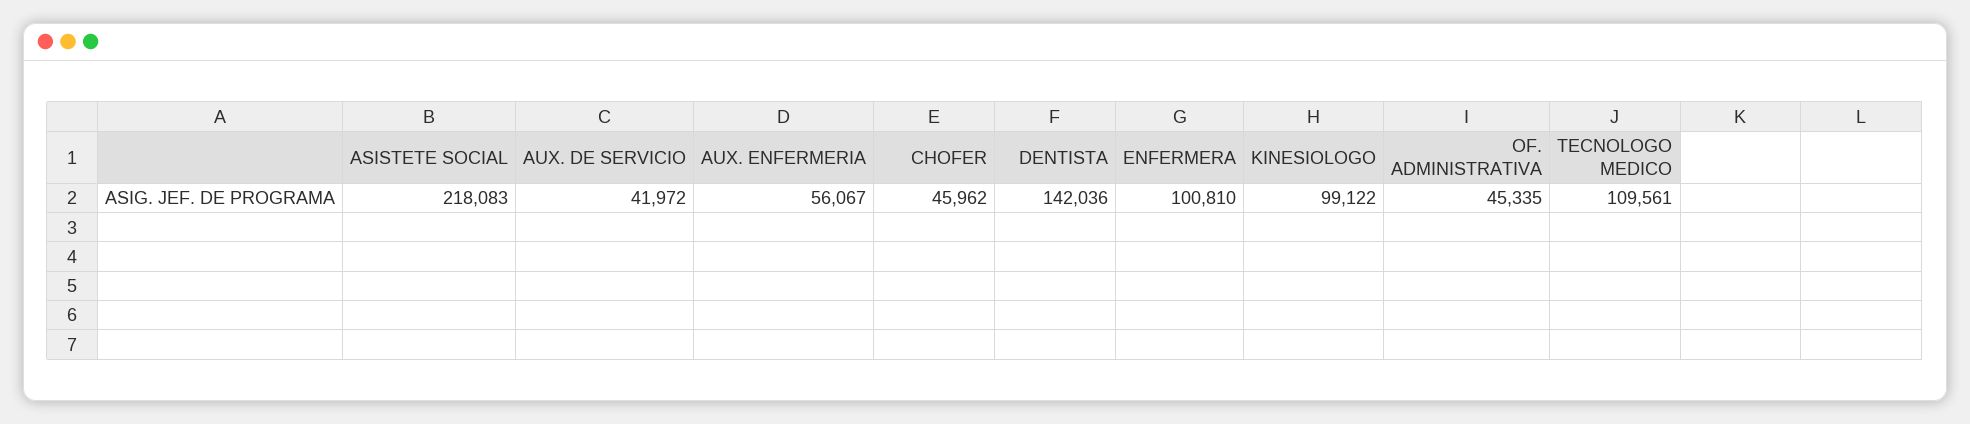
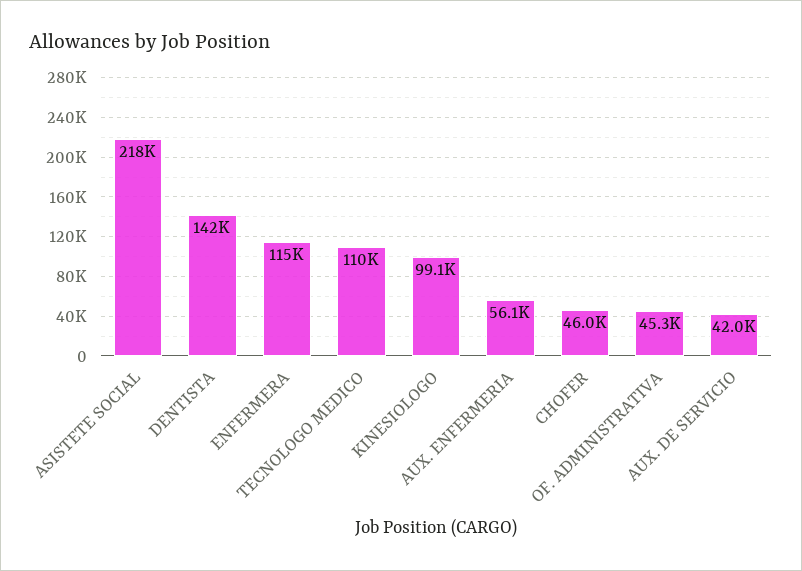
  {
    "ASISTETE SOCIAL": 218083,
    "AUX. DE SERVICIO": 41972,
    "AUX. ENFERMERIA": 56067,
    "CHOFER": 45962,
    "DENTISTA": 142036,
-   "ENFERMERA": 100810,
+   "ENFERMERA": 115000,
    "KINESIOLOGO": 99122,
    "OF. ADMINISTRATIVA": 45335,
    "TECNOLOGO MEDICO": 109561
  }

